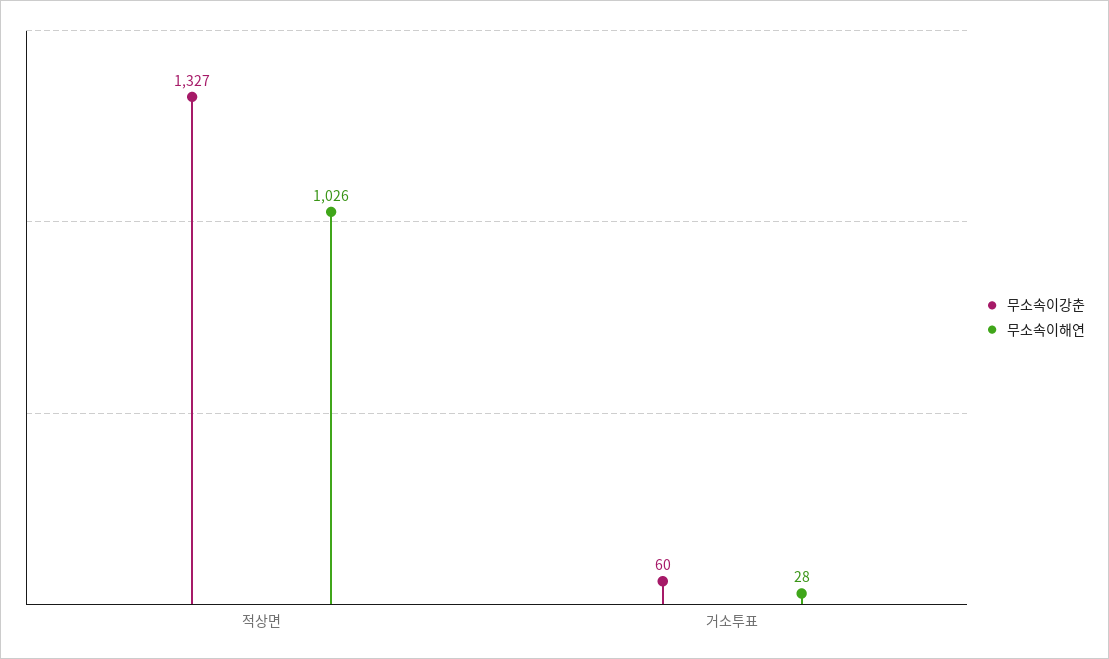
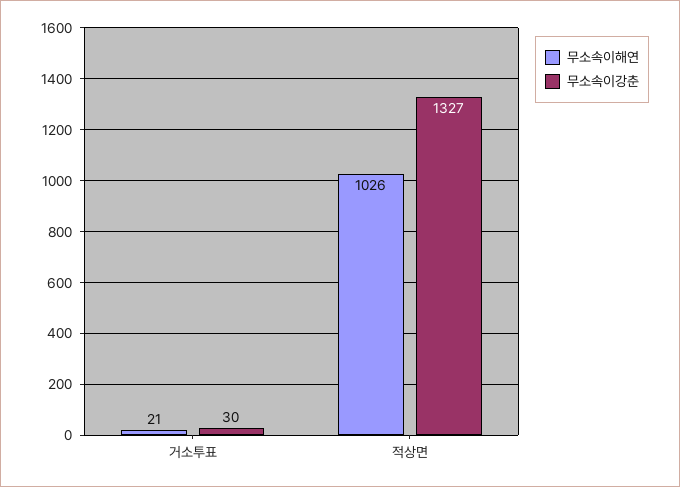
  {
    "무소속이강춘": {
      "적상면": 1327,
-     "거소투표": 60
+     "거소투표": 30
    },
    "무소속이해연": {
      "적상면": 1026,
-     "거소투표": 28
+     "거소투표": 21
    }
  }

